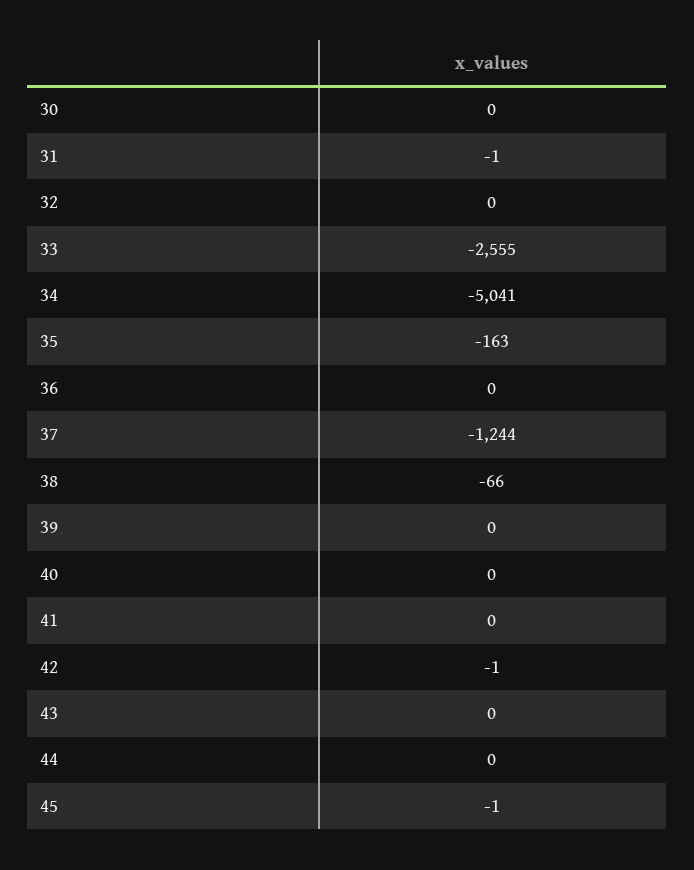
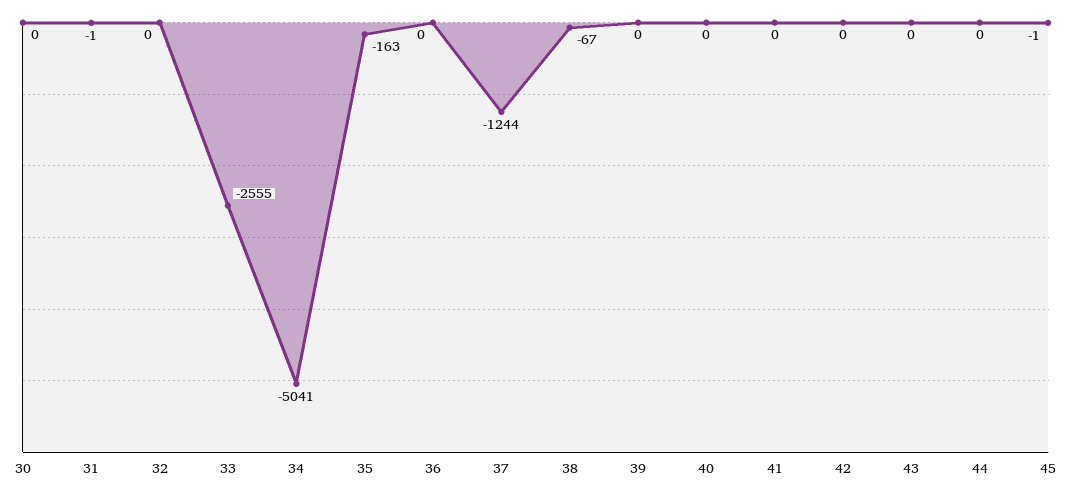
  {
    "30": 0,
    "31": -1,
    "32": 0,
    "33": -2555,
    "34": -5041,
    "35": -163,
    "36": 0,
    "37": -1244,
-   "38": -66,
+   "38": -67,
    "39": 0,
    "40": 0,
    "41": 0,
-   "42": -1,
+   "42": 0,
    "43": 0,
    "44": 0,
    "45": -1
  }

